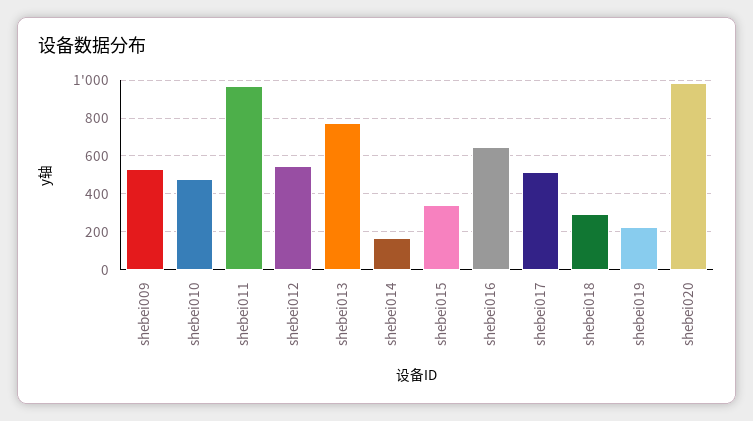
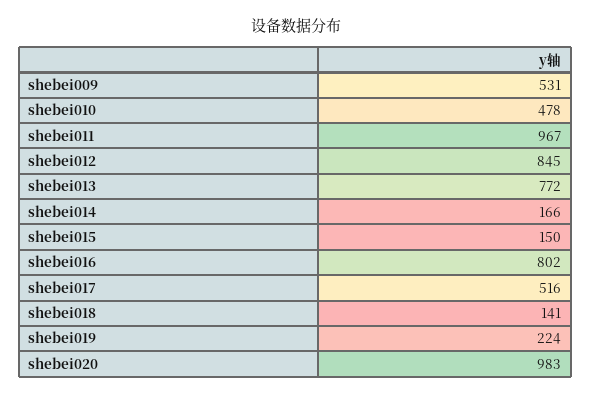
  {
    "shebei009": 531,
    "shebei010": 478,
    "shebei011": 967,
-   "shebei012": 550,
+   "shebei012": 845,
    "shebei013": 772,
    "shebei014": 166,
-   "shebei015": 350,
+   "shebei015": 150,
-   "shebei016": 650,
+   "shebei016": 802,
    "shebei017": 516,
-   "shebei018": 300,
+   "shebei018": 141,
    "shebei019": 224,
    "shebei020": 983
  }

